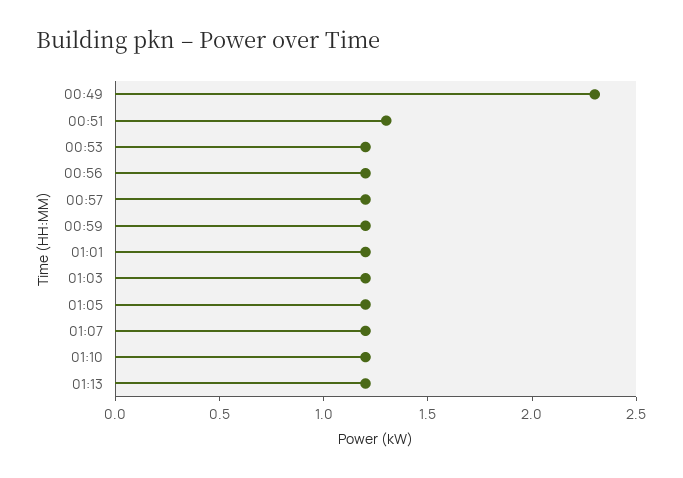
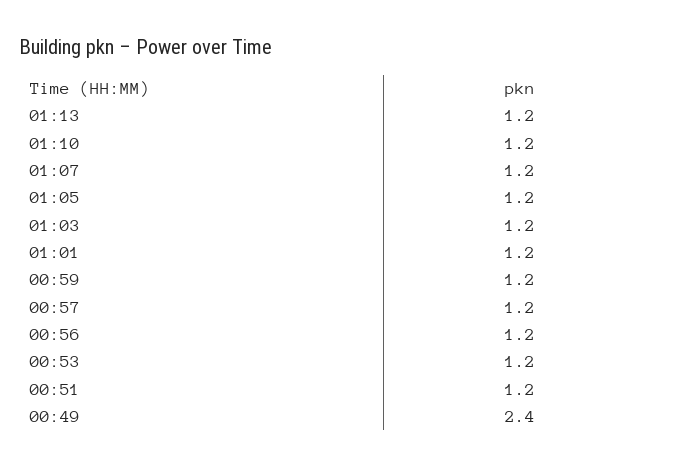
  {
-   "00:49": 2.3,
+   "00:49": 2.4,
-   "00:51": 1.3,
+   "00:51": 1.2,
    "00:53": 1.2,
    "00:56": 1.2,
    "00:57": 1.2,
    "00:59": 1.2,
    "01:01": 1.2,
    "01:03": 1.2,
    "01:05": 1.2,
    "01:07": 1.2,
    "01:10": 1.2,
    "01:13": 1.2
  }

